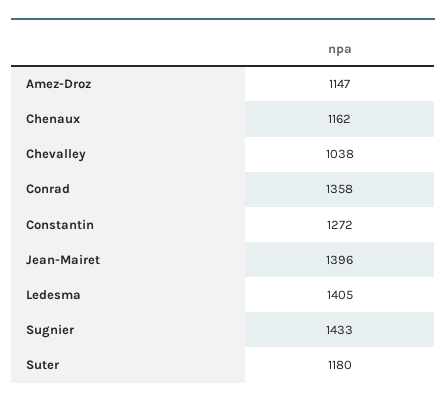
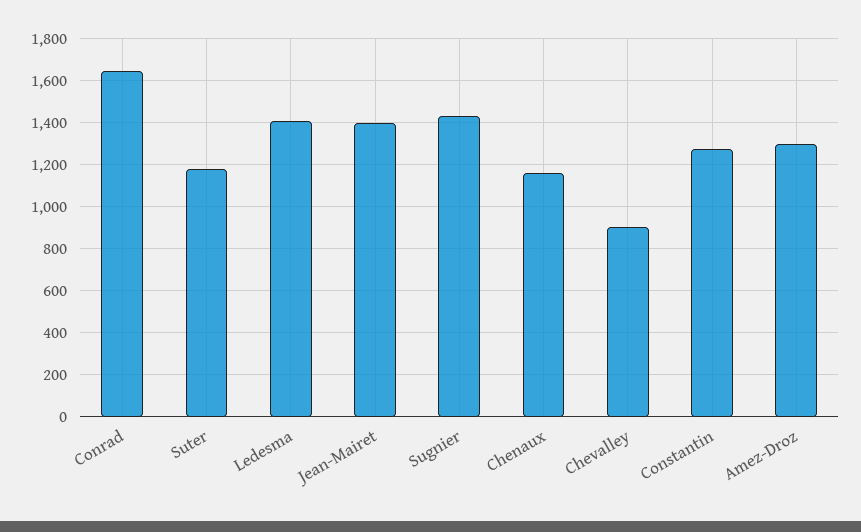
  {
-   "Amez-Droz": 1147,
+   "Amez-Droz": 1300,
    "Chenaux": 1162,
-   "Chevalley": 1038,
+   "Chevalley": 900,
-   "Conrad": 1358,
+   "Conrad": 1650,
    "Constantin": 1272,
    "Jean-Mairet": 1396,
    "Ledesma": 1405,
    "Sugnier": 1433,
    "Suter": 1180
  }

